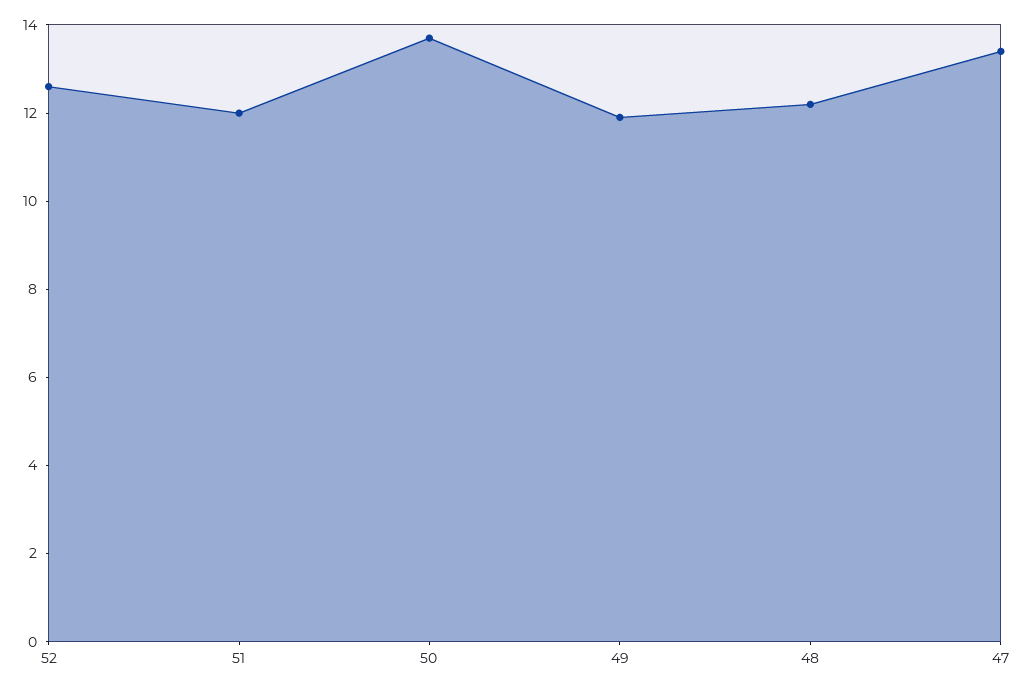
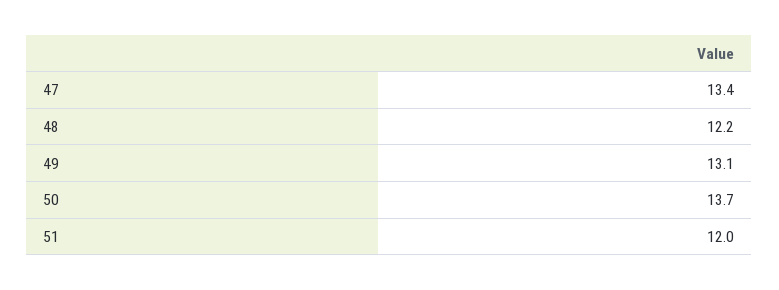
  {
-   "52": 12.5,
    "51": 12,
    "50": 13.7,
-   "49": 12,
+   "49": 13.1,
    "48": 12.2,
    "47": 13.4
  }

